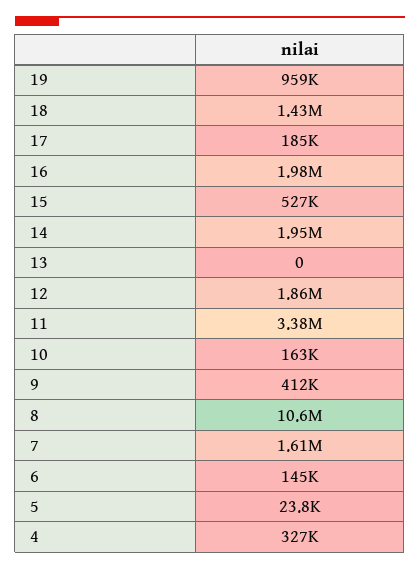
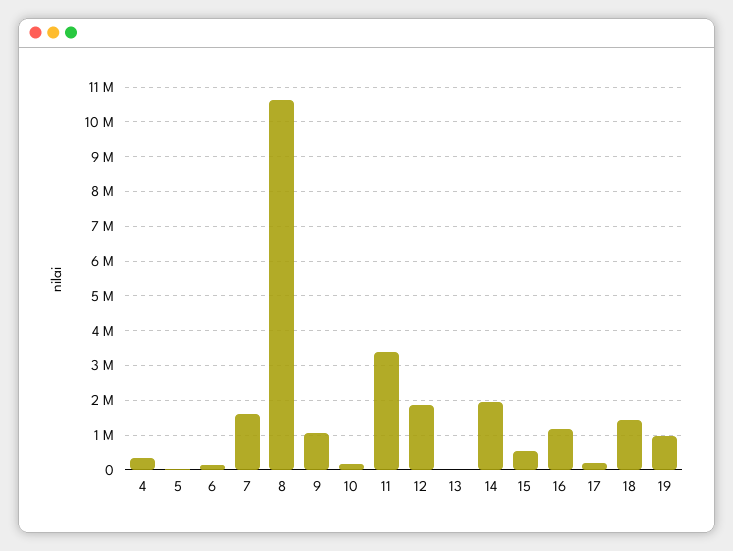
  {
    "19": 959000,
    "18": 1430000,
    "17": 185000,
-   "16": 1980000,
+   "16": 1200000,
    "15": 527000,
    "14": 1950000,
    "13": 0,
    "12": 1860000,
    "11": 3380000,
    "10": 163000,
-   "9": 412000,
+   "9": 1000000,
    "8": 10600000,
    "7": 1610000,
    "6": 145000,
    "5": 23800,
    "4": 327000
  }

